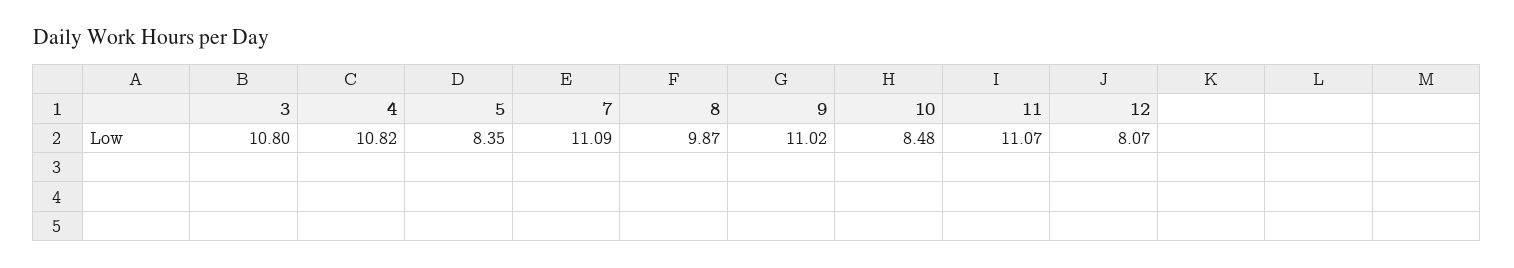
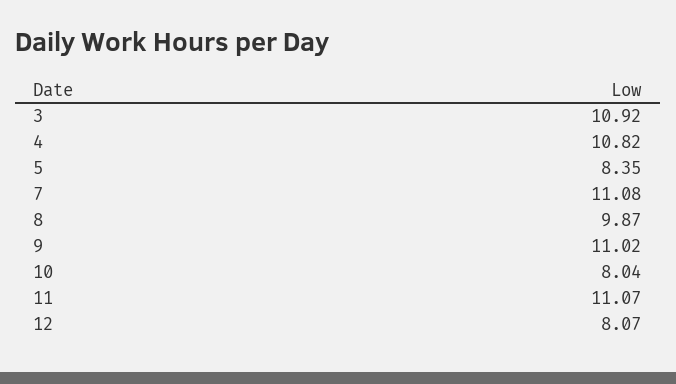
  {
-   "3": 10.8,
+   "3": 10.92,
    "4": 10.82,
    "5": 8.35,
-   "7": 11.09,
+   "7": 11.08,
    "8": 9.87,
    "9": 11.02,
-   "10": 8.48,
+   "10": 8.04,
    "11": 11.07,
    "12": 8.07
  }

